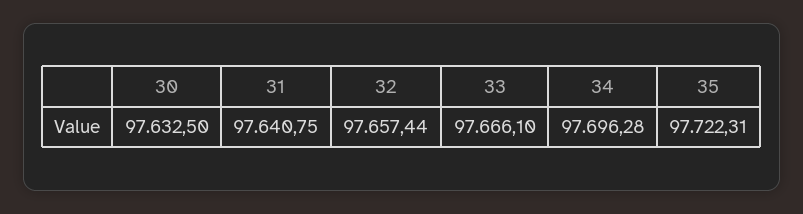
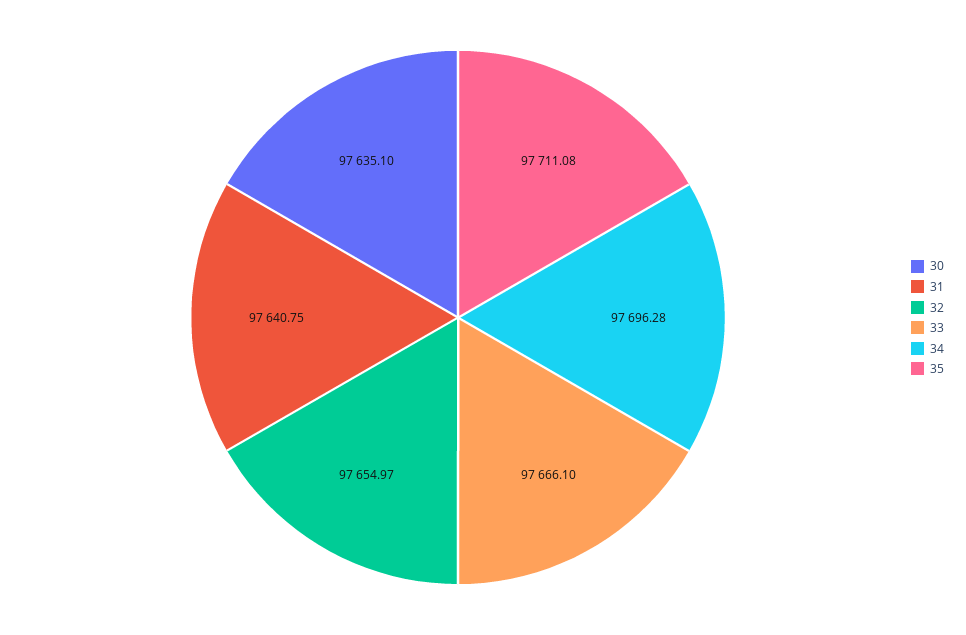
  {
-   "30": 97632.5,
+   "30": 97635.1,
    "31": 97640.75,
-   "32": 97657.44,
+   "32": 97654.97,
    "33": 97666.1,
    "34": 97696.28,
-   "35": 97722.31
+   "35": 97711.08
  }

